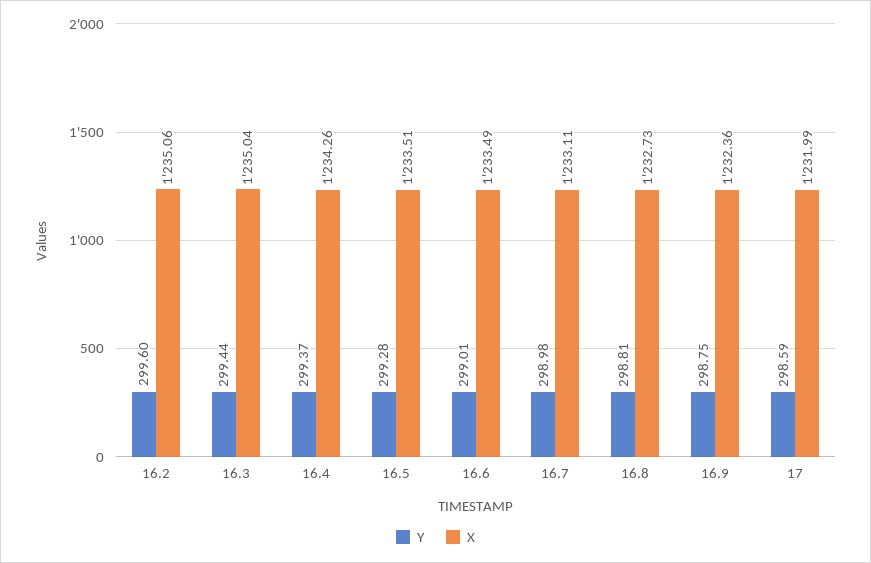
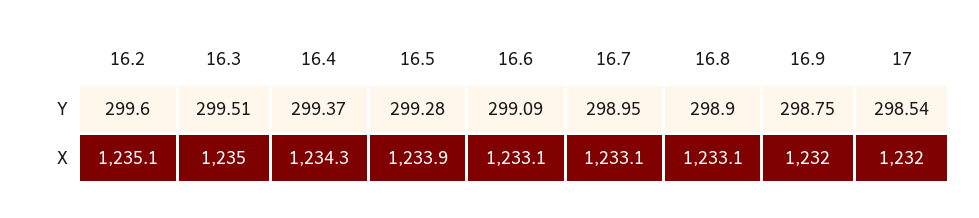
  {
    "Y": {
      "16.2": 299.6,
-     "16.3": 299.44,
+     "16.3": 299.51,
      "16.4": 299.37,
      "16.5": 299.28,
-     "16.6": 299.01,
+     "16.6": 299.09,
-     "16.7": 298.98,
+     "16.7": 298.95,
-     "16.8": 298.81,
+     "16.8": 298.9,
      "16.9": 298.75,
-     "17": 298.59
+     "17": 298.54
    },
    "X": {
      "16.2": 1235.06,
      "16.3": 1235.04,
      "16.4": 1234.26,
-     "16.5": 1233.51,
+     "16.5": 1233.9,
-     "16.6": 1233.49,
+     "16.6": 1233.1,
      "16.7": 1233.11,
-     "16.8": 1232.73,
+     "16.8": 1233.1,
-     "16.9": 1232.36,
+     "16.9": 1232,
      "17": 1231.99
    }
  }

